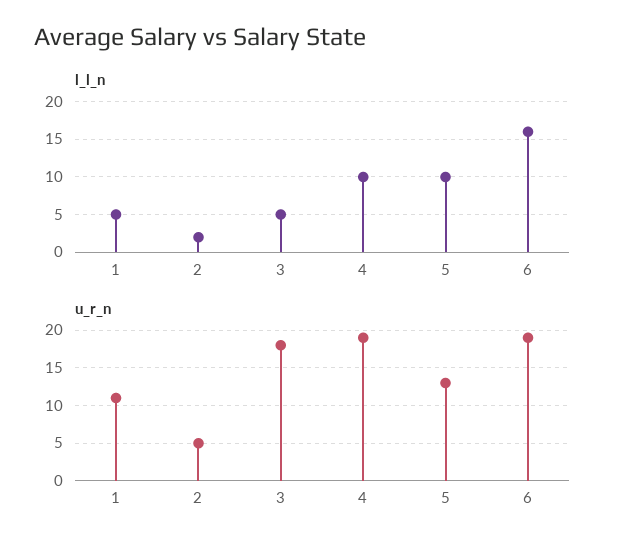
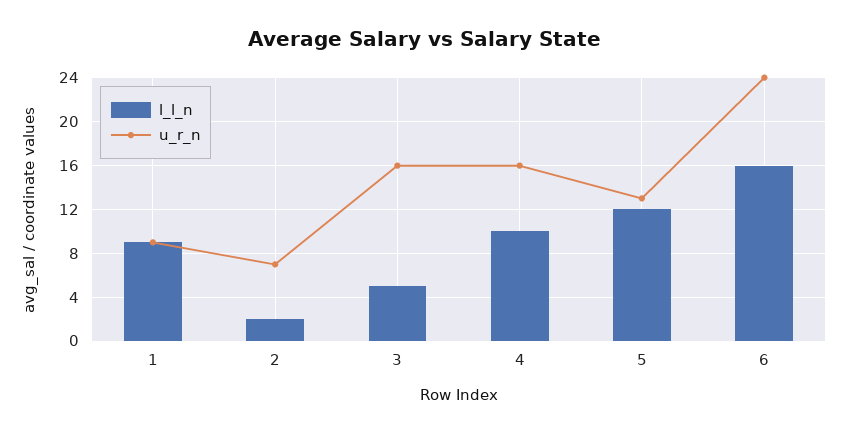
  {
    "l_l_n": {
-     "1": 5,
+     "1": 9,
      "2": 2,
      "3": 5,
      "4": 10,
-     "5": 10,
+     "5": 12,
      "6": 16
    },
    "u_r_n": {
-     "1": 11,
+     "1": 9,
-     "2": 5,
+     "2": 7,
-     "3": 18,
+     "3": 16,
-     "4": 19,
+     "4": 16,
      "5": 13,
-     "6": 19
+     "6": 24
    }
  }

